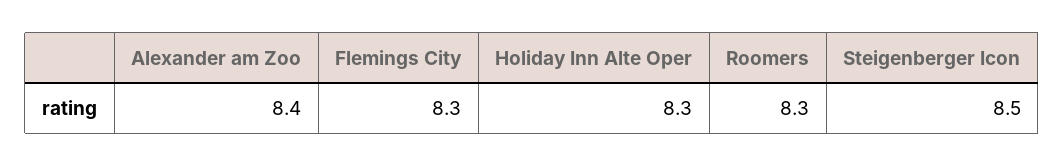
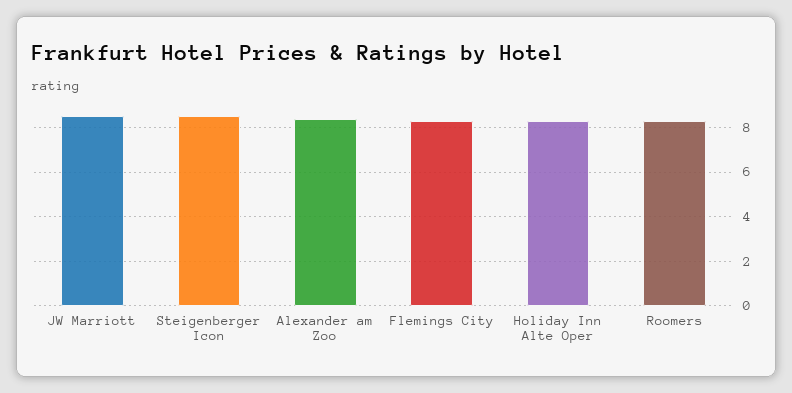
  {
    "Alexander am Zoo": 8.4,
    "Flemings City": 8.3,
    "Holiday Inn Alte Oper": 8.3,
    "Roomers": 8.3,
-   "Steigenberger Icon": 8.5
+   "Steigenberger Icon": 8.5,
+   "JW Marriott": 8.5
  }

